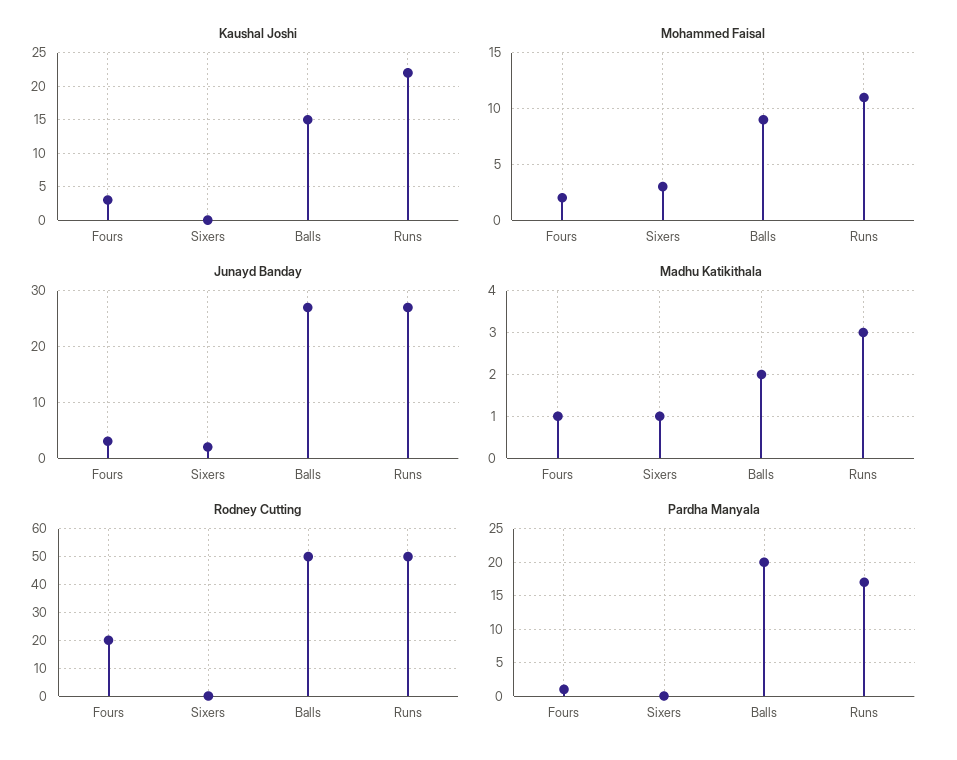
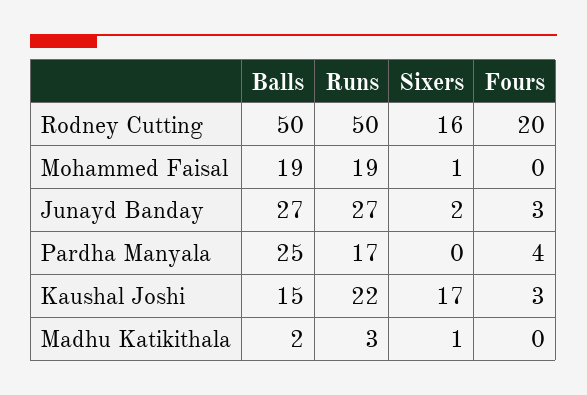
  {
    "Kaushal Joshi": {
      "Fours": 3,
-     "Sixers": 0,
+     "Sixers": 17,
      "Balls": 15,
      "Runs": 22
    },
    "Mohammed Faisal": {
-     "Fours": 2,
+     "Fours": 0,
-     "Sixers": 3,
+     "Sixers": 1,
-     "Balls": 9,
+     "Balls": 19,
-     "Runs": 11
+     "Runs": 19
    },
    "Junayd Banday": {
      "Fours": 3,
      "Sixers": 2,
      "Balls": 27,
      "Runs": 27
    },
    "Madhu Katikithala": {
-     "Fours": 1,
+     "Fours": 0,
      "Sixers": 1,
      "Balls": 2,
      "Runs": 3
    },
    "Rodney Cutting": {
      "Fours": 20,
-     "Sixers": 0,
+     "Sixers": 16,
      "Balls": 50,
      "Runs": 50
    },
    "Pardha Manyala": {
-     "Fours": 1,
+     "Fours": 4,
      "Sixers": 0,
-     "Balls": 20,
+     "Balls": 25,
      "Runs": 17
    }
  }

